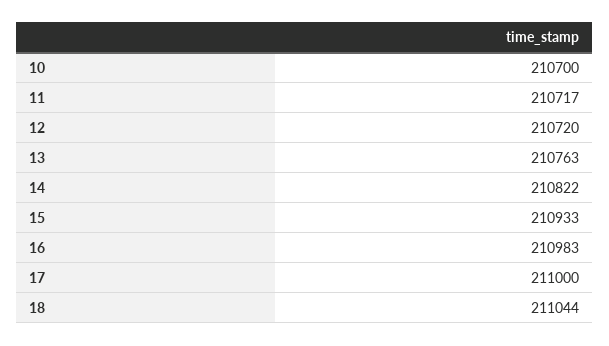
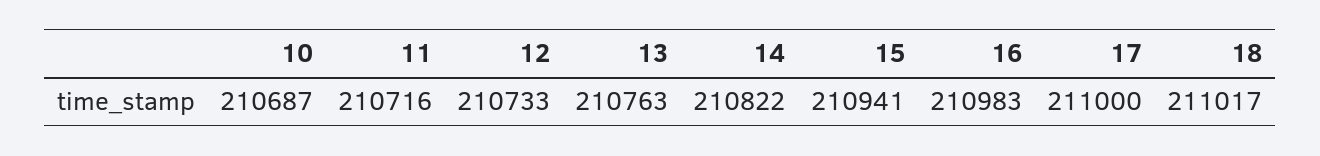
  {
-   "10": 210700,
+   "10": 210687,
-   "11": 210717,
+   "11": 210716,
-   "12": 210720,
+   "12": 210733,
    "13": 210763,
    "14": 210822,
-   "15": 210933,
+   "15": 210941,
    "16": 210983,
    "17": 211000,
-   "18": 211044
+   "18": 211017
  }

